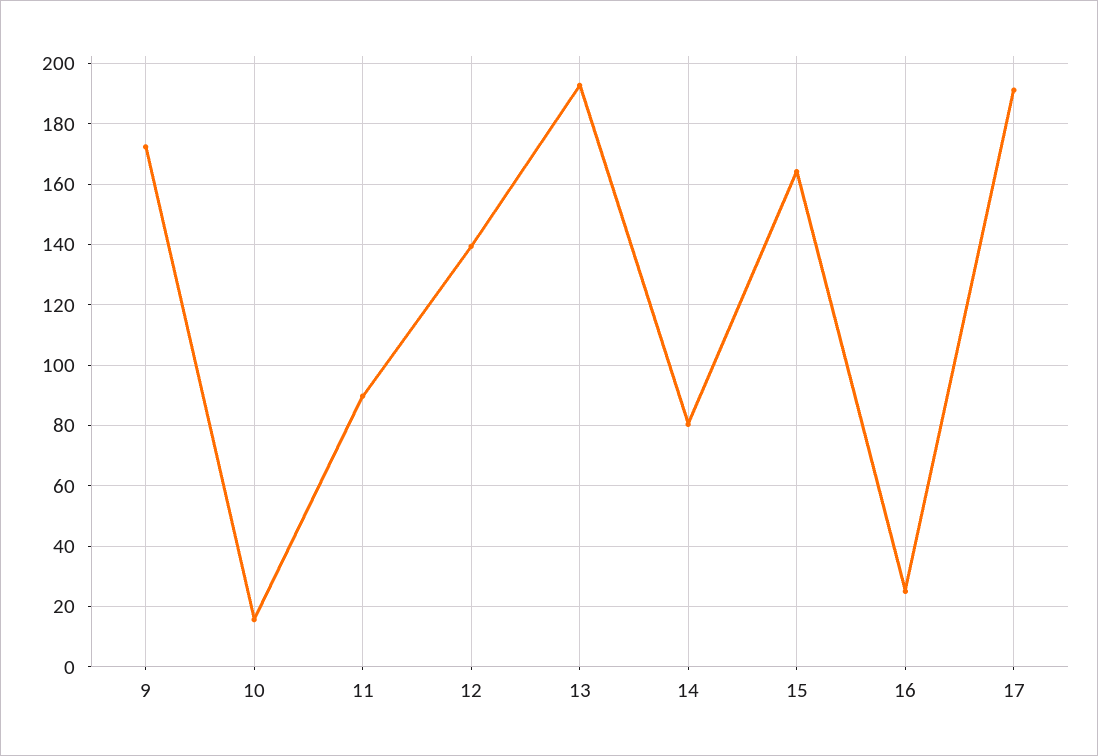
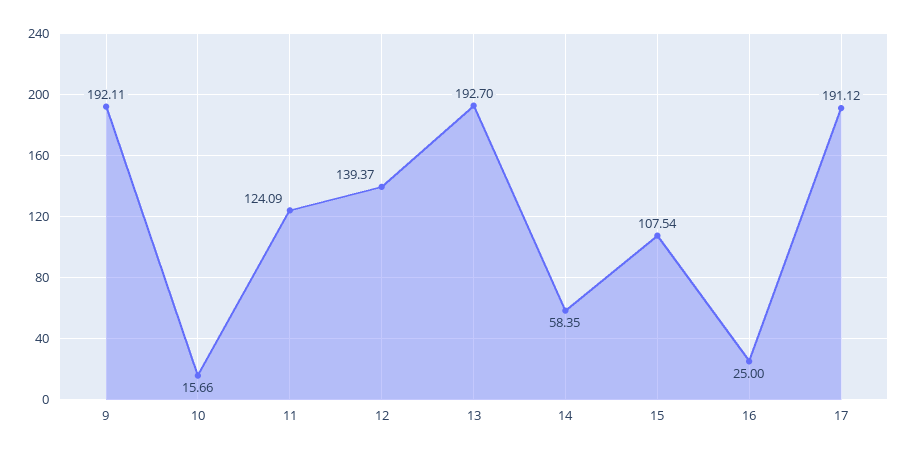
  {
-   "9": 172,
+   "9": 192.11,
    "10": 15.66,
-   "11": 90,
+   "11": 124.09,
    "12": 139.37,
    "13": 192.7,
-   "14": 80,
+   "14": 58.35,
-   "15": 164,
+   "15": 107.54,
    "16": 25,
    "17": 191.12
  }

